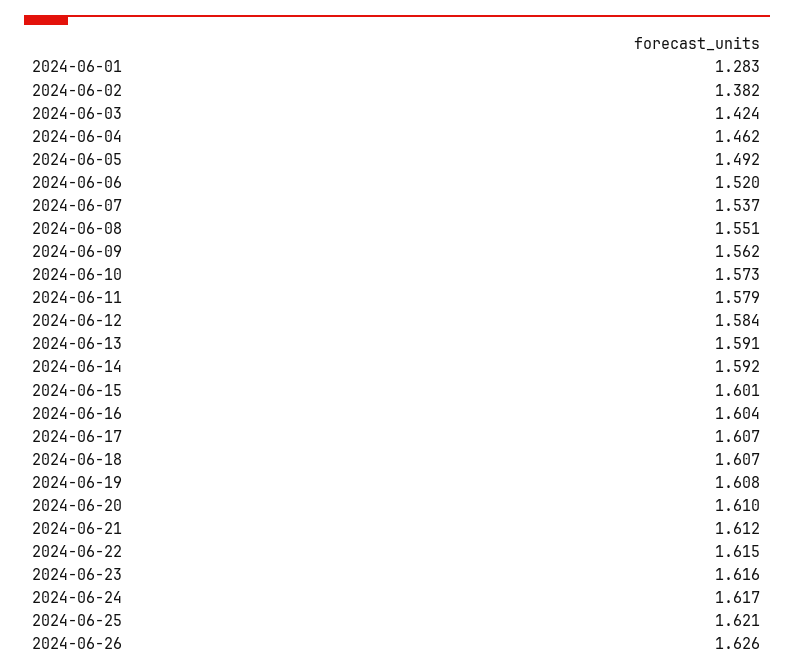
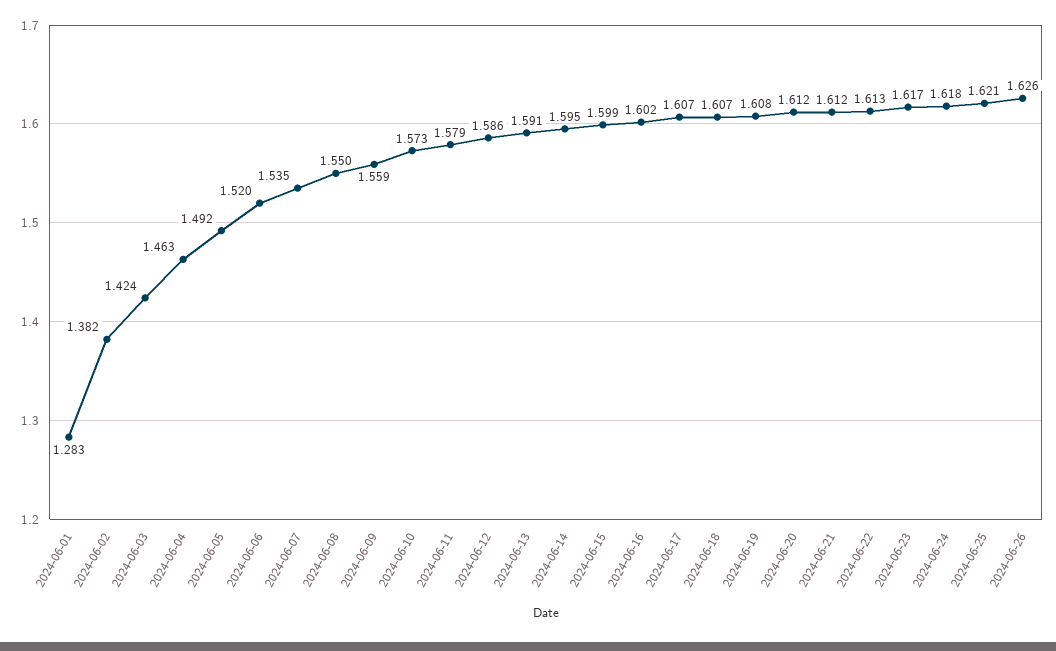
  {
    "2024-06-01": 1.283,
    "2024-06-02": 1.382,
    "2024-06-03": 1.424,
-   "2024-06-04": 1.462,
+   "2024-06-04": 1.463,
    "2024-06-05": 1.492,
    "2024-06-06": 1.52,
-   "2024-06-07": 1.537,
+   "2024-06-07": 1.535,
-   "2024-06-08": 1.551,
+   "2024-06-08": 1.55,
-   "2024-06-09": 1.562,
+   "2024-06-09": 1.559,
    "2024-06-10": 1.573,
    "2024-06-11": 1.579,
-   "2024-06-12": 1.584,
+   "2024-06-12": 1.586,
    "2024-06-13": 1.591,
-   "2024-06-14": 1.592,
+   "2024-06-14": 1.595,
-   "2024-06-15": 1.601,
+   "2024-06-15": 1.599,
-   "2024-06-16": 1.604,
+   "2024-06-16": 1.602,
    "2024-06-17": 1.607,
    "2024-06-18": 1.607,
    "2024-06-19": 1.608,
-   "2024-06-20": 1.61,
+   "2024-06-20": 1.612,
    "2024-06-21": 1.612,
-   "2024-06-22": 1.615,
+   "2024-06-22": 1.613,
-   "2024-06-23": 1.616,
+   "2024-06-23": 1.617,
-   "2024-06-24": 1.617,
+   "2024-06-24": 1.618,
    "2024-06-25": 1.621,
    "2024-06-26": 1.626
  }

